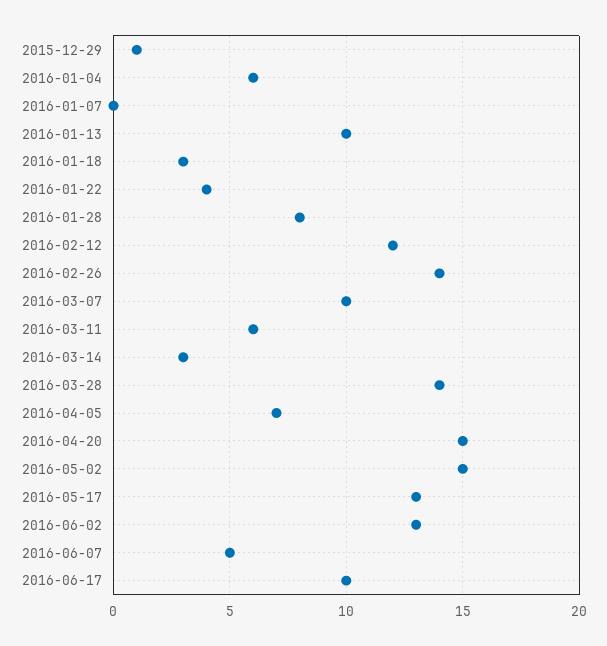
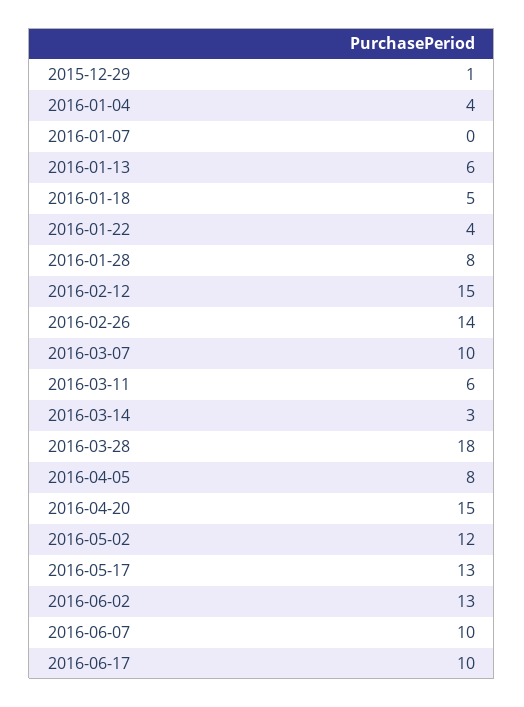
  {
    "2015-12-29": 1,
-   "2016-01-04": 6,
+   "2016-01-04": 4,
    "2016-01-07": 0,
-   "2016-01-13": 10,
+   "2016-01-13": 6,
-   "2016-01-18": 3,
+   "2016-01-18": 5,
    "2016-01-22": 4,
    "2016-01-28": 8,
-   "2016-02-12": 12,
+   "2016-02-12": 15,
    "2016-02-26": 14,
    "2016-03-07": 10,
    "2016-03-11": 6,
    "2016-03-14": 3,
-   "2016-03-28": 14,
+   "2016-03-28": 18,
-   "2016-04-05": 7,
+   "2016-04-05": 8,
    "2016-04-20": 15,
-   "2016-05-02": 15,
+   "2016-05-02": 12,
    "2016-05-17": 13,
    "2016-06-02": 13,
-   "2016-06-07": 5,
+   "2016-06-07": 10,
    "2016-06-17": 10
  }

